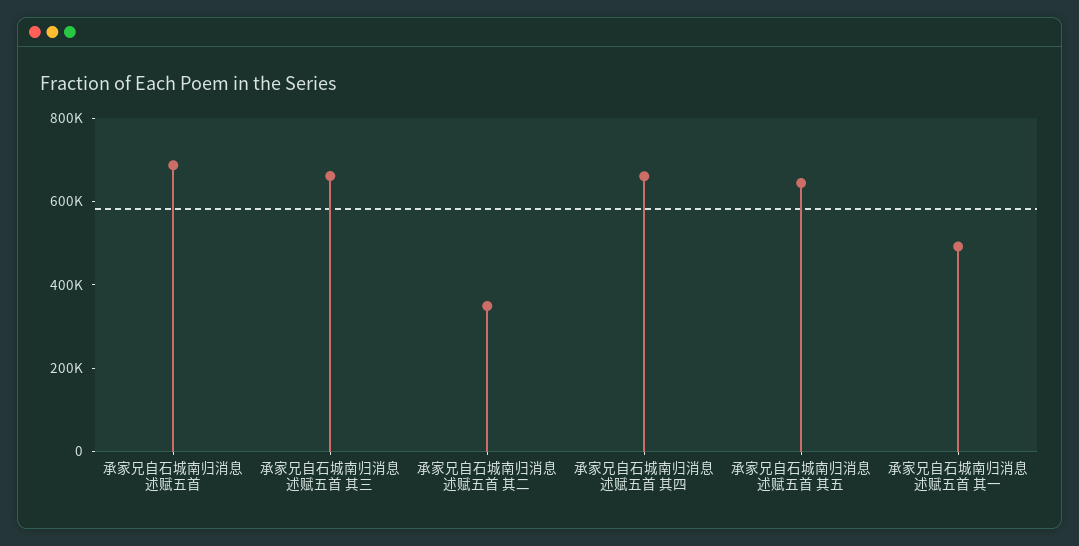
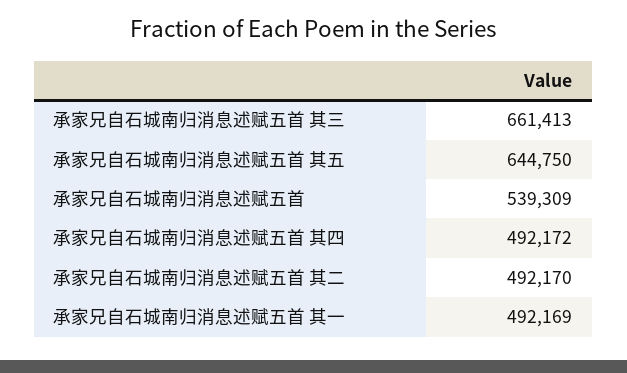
  {
-   "承家兄自石城南归消息述赋五首": 700000,
+   "承家兄自石城南归消息述赋五首": 539309,
    "承家兄自石城南归消息述赋五首 其三": 661413,
-   "承家兄自石城南归消息述赋五首 其二": 350000,
+   "承家兄自石城南归消息述赋五首 其二": 492170,
-   "承家兄自石城南归消息述赋五首 其四": 650000,
+   "承家兄自石城南归消息述赋五首 其四": 492172,
    "承家兄自石城南归消息述赋五首 其五": 644750,
    "承家兄自石城南归消息述赋五首 其一": 492169
  }

